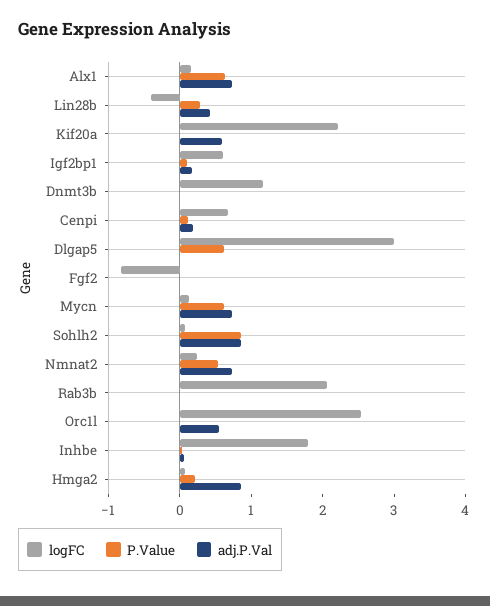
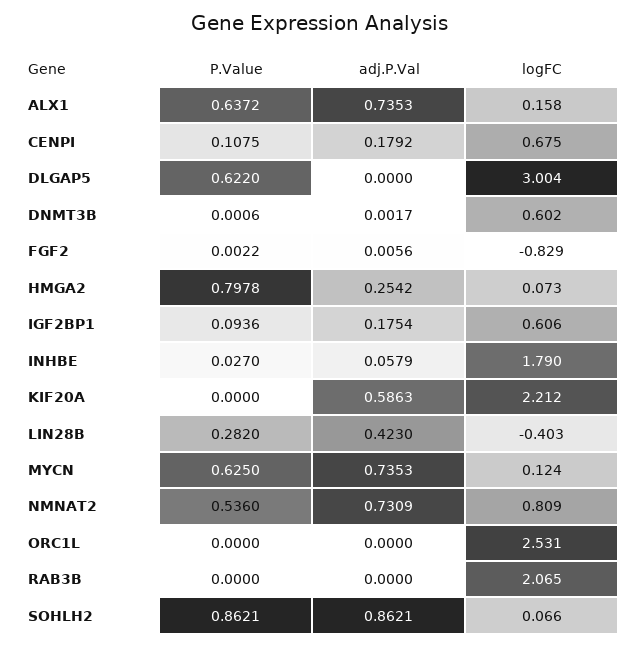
  {
    "logFC": {
      "Alx1": 0.158,
      "Lin28b": -0.403,
      "Kif20a": 2.212,
      "Igf2bp1": 0.606,
-     "Dnmt3b": 1.2,
+     "Dnmt3b": 0.602,
      "Cenpi": 0.675,
      "Dlgap5": 3.004,
      "Fgf2": -0.829,
      "Mycn": 0.124,
      "Sohlh2": 0.066,
-     "Nmnat2": 0.2,
+     "Nmnat2": 0.809,
      "Rab3b": 2.065,
      "Orc1l": 2.531,
      "Inhbe": 1.79,
      "Hmga2": 0.073
    },
    "P.Value": {
      "Alx1": 0.6372,
      "Lin28b": 0.282,
      "Kif20a": 0,
      "Igf2bp1": 0.0936,
      "Dnmt3b": 0.0006,
      "Cenpi": 0.1075,
      "Dlgap5": 0.622,
      "Fgf2": 0.0022,
      "Mycn": 0.625,
      "Sohlh2": 0.8621,
      "Nmnat2": 0.536,
      "Rab3b": 0,
      "Orc1l": 0,
      "Inhbe": 0.027,
-     "Hmga2": 0.2
+     "Hmga2": 0.7978
    },
    "adj.P.Val": {
      "Alx1": 0.7353,
      "Lin28b": 0.423,
      "Kif20a": 0.5863,
      "Igf2bp1": 0.1754,
      "Dnmt3b": 0.0017,
      "Cenpi": 0.1792,
      "Dlgap5": 0,
      "Fgf2": 0.0056,
      "Mycn": 0.7353,
      "Sohlh2": 0.8621,
      "Nmnat2": 0.7309,
      "Rab3b": 0,
-     "Orc1l": 0.6,
+     "Orc1l": 0,
      "Inhbe": 0.0579,
-     "Hmga2": 0.8
+     "Hmga2": 0.2542
    }
  }

